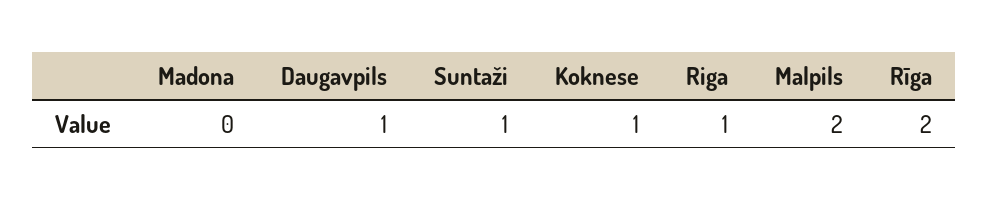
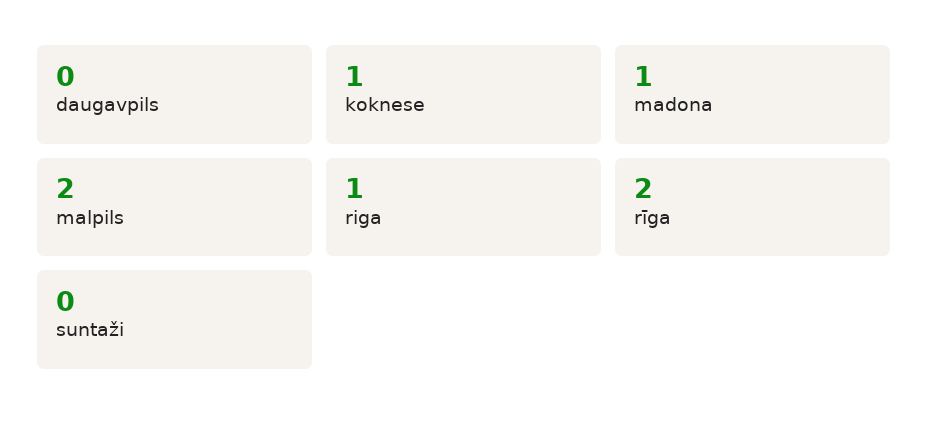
  {
-   "Madona": 0,
+   "Madona": 1,
-   "Daugavpils": 1,
+   "Daugavpils": 0,
-   "Suntaži": 1,
+   "Suntaži": 0,
    "Koknese": 1,
    "Riga": 1,
    "Malpils": 2,
    "Rīga": 2
  }

